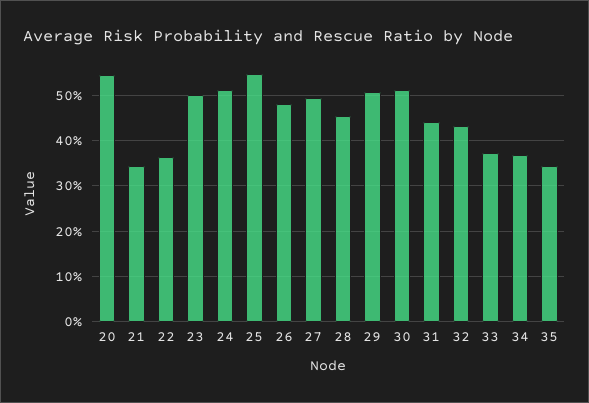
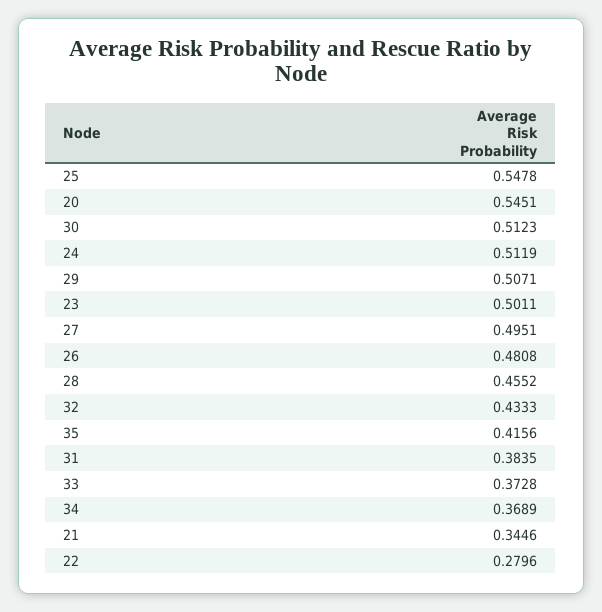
  {
    "20": 0.5451,
    "21": 0.3446,
-   "22": 0.36,
+   "22": 0.2796,
    "23": 0.5011,
    "24": 0.5119,
    "25": 0.5478,
    "26": 0.4808,
    "27": 0.4951,
    "28": 0.4552,
    "29": 0.5071,
    "30": 0.5123,
-   "31": 0.44,
+   "31": 0.3835,
    "32": 0.4333,
    "33": 0.3728,
    "34": 0.3689,
-   "35": 0.34
+   "35": 0.4156
  }

